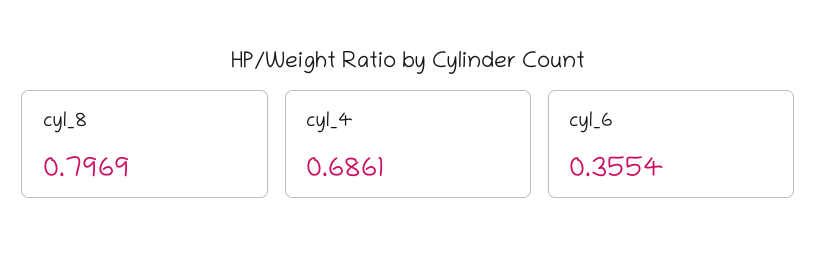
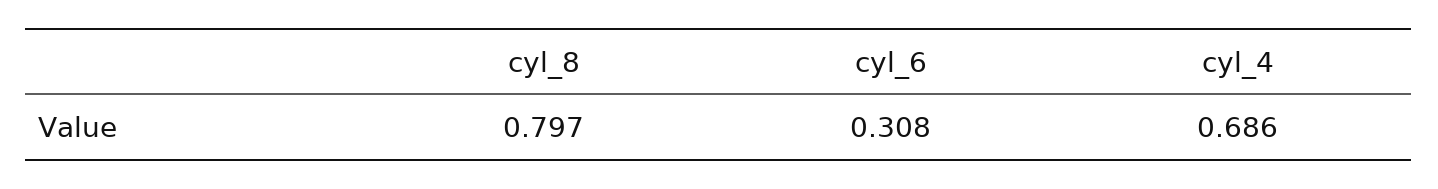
  {
    "cyl_8": 0.7969,
    "cyl_4": 0.6861,
-   "cyl_6": 0.3554
+   "cyl_6": 0.308
  }

